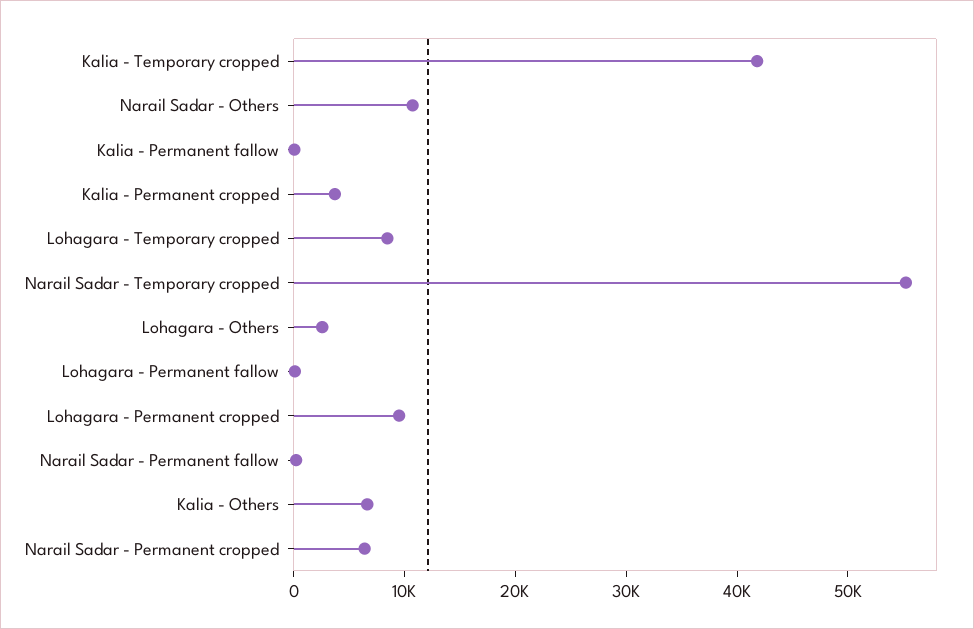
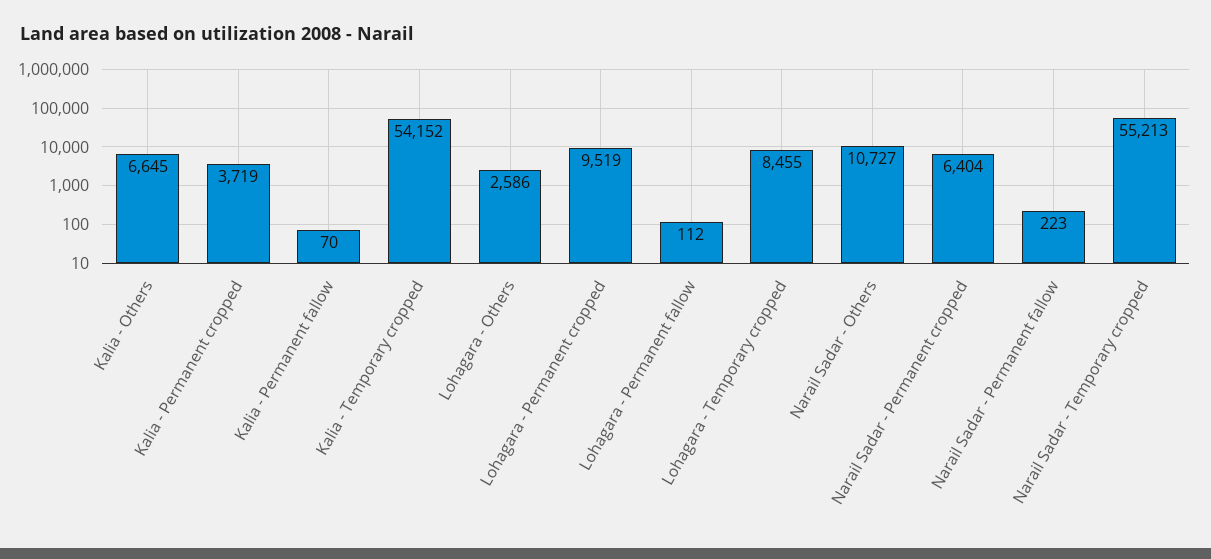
  {
-   "Kalia - Temporary cropped": 42000,
+   "Kalia - Temporary cropped": 54152,
    "Narail Sadar - Others": 10727,
    "Kalia - Permanent fallow": 70,
    "Kalia - Permanent cropped": 3719,
    "Lohagara - Temporary cropped": 8455,
    "Narail Sadar - Temporary cropped": 55213,
    "Lohagara - Others": 2586,
    "Lohagara - Permanent fallow": 112,
    "Lohagara - Permanent cropped": 9519,
    "Narail Sadar - Permanent fallow": 223,
    "Kalia - Others": 6645,
    "Narail Sadar - Permanent cropped": 6404
  }

